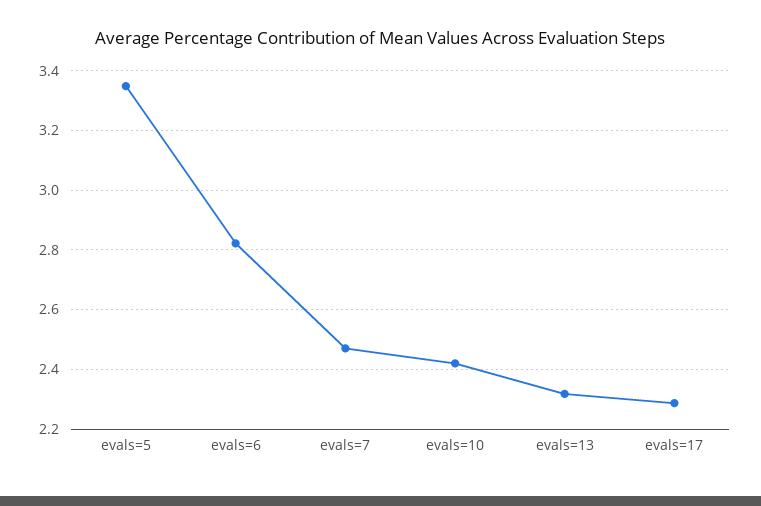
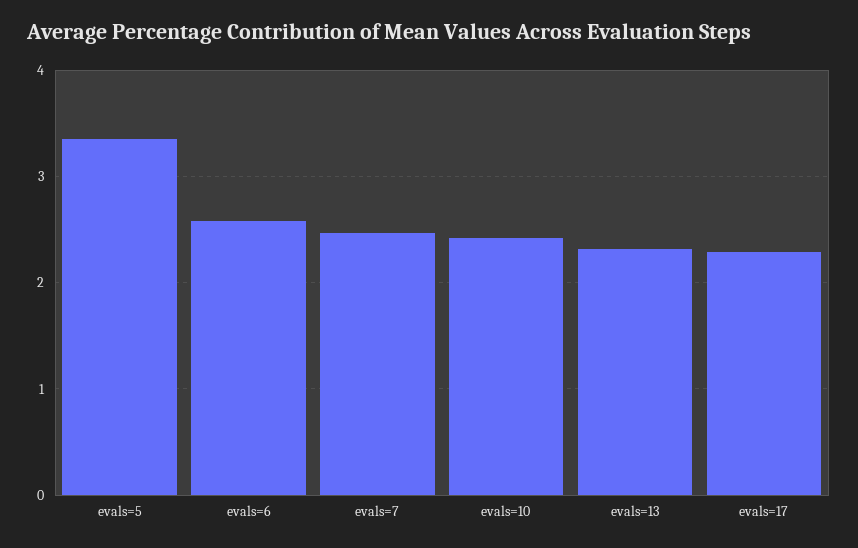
  {
    "evals=5": 3.35,
-   "evals=6": 2.825,
+   "evals=6": 2.6,
    "evals=7": 2.475,
    "evals=10": 2.425,
    "evals=13": 2.325,
    "evals=17": 2.275
  }

